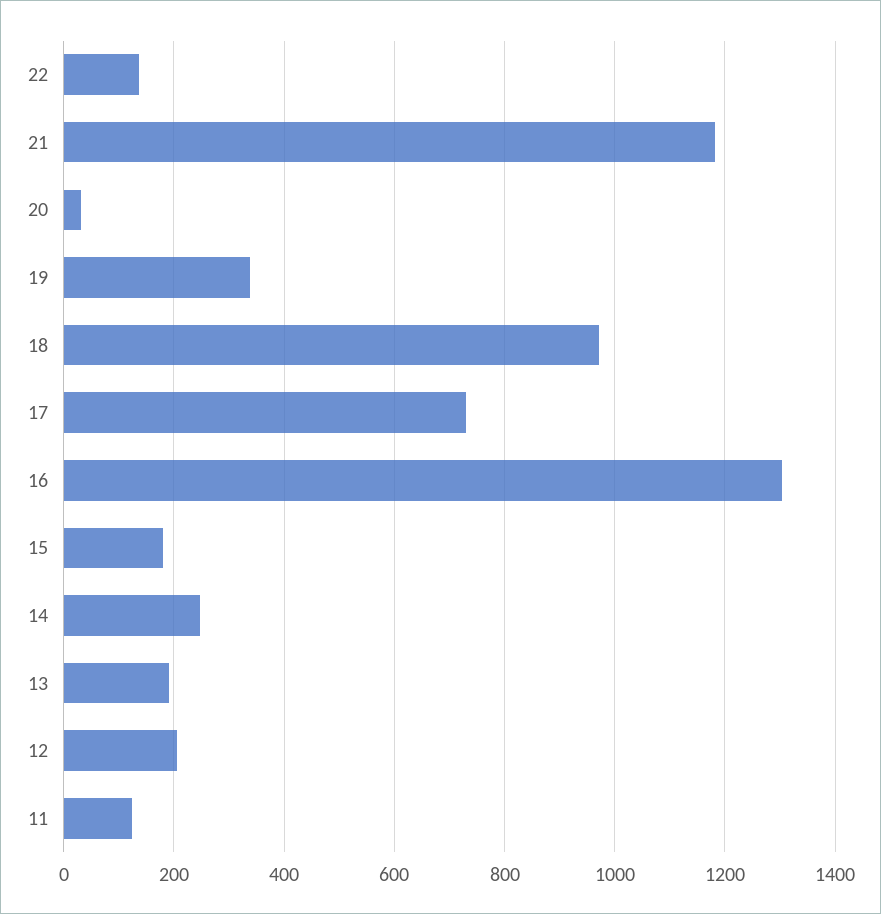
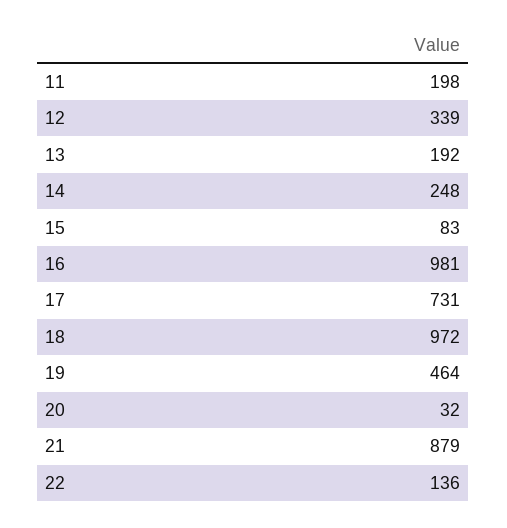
  {
    "22": 136,
-   "21": 1180,
+   "21": 879,
    "20": 32,
-   "19": 340,
+   "19": 464,
    "18": 972,
    "17": 731,
-   "16": 1300,
+   "16": 981,
-   "15": 180,
+   "15": 83,
    "14": 248,
    "13": 192,
-   "12": 200,
+   "12": 339,
-   "11": 120
+   "11": 198
  }

